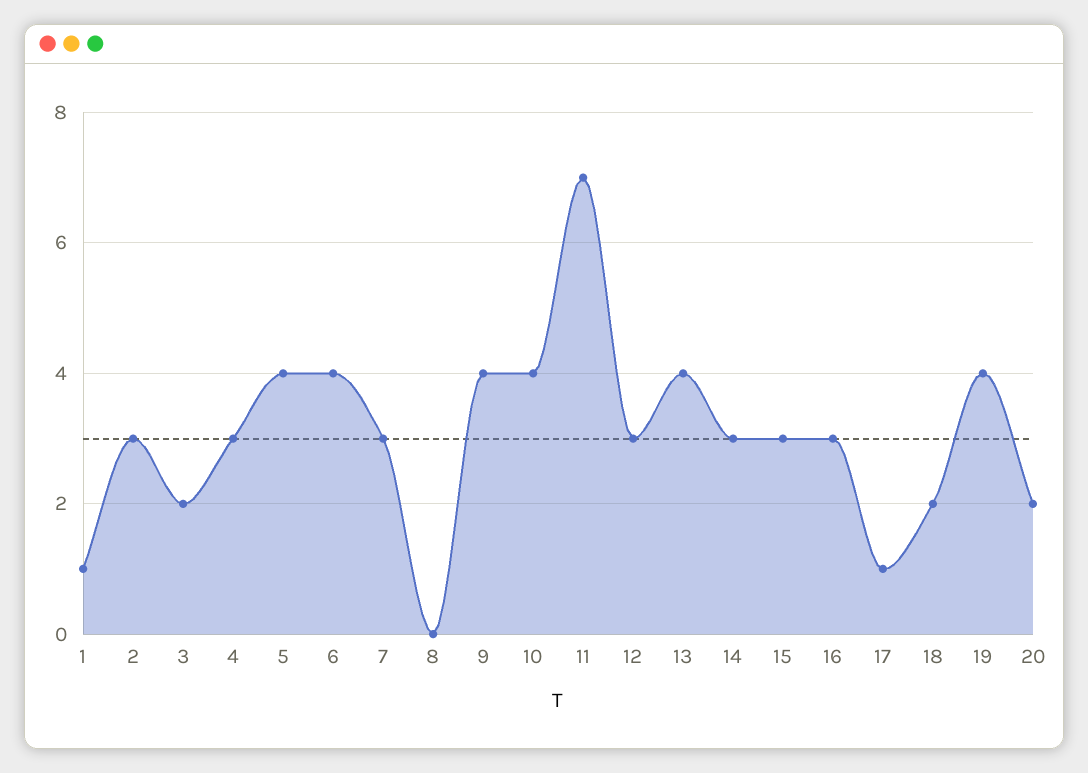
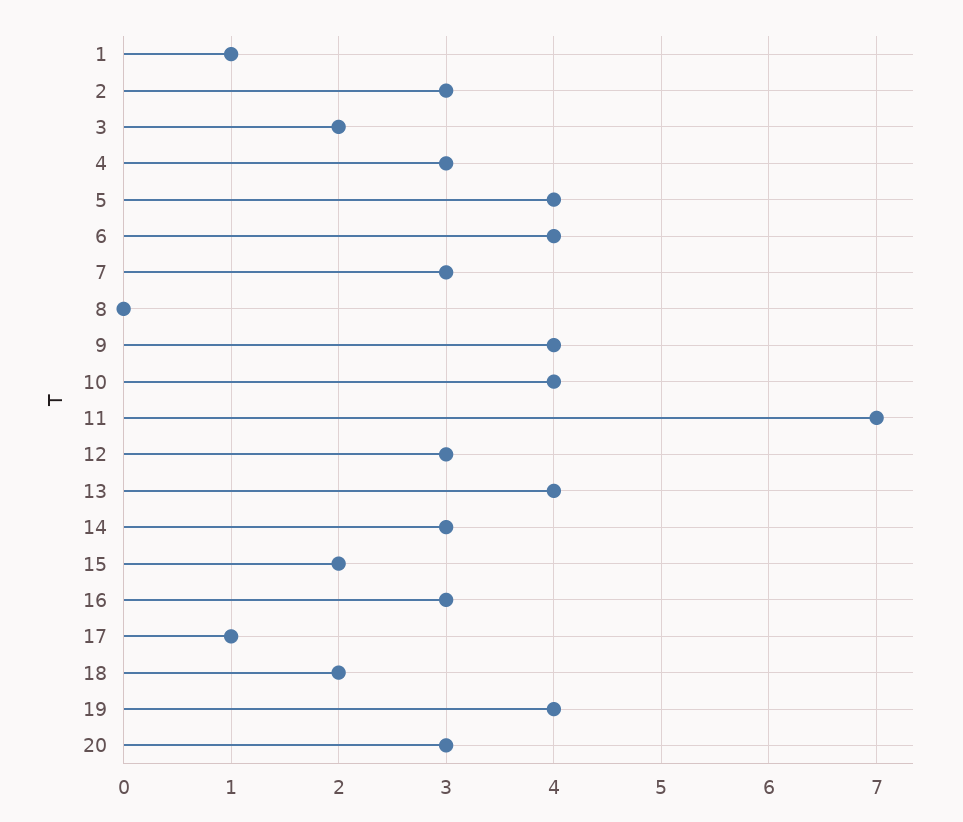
  {
    "1": 1,
    "2": 3,
    "3": 2,
    "4": 3,
    "5": 4,
    "6": 4,
    "7": 3,
    "8": 0,
    "9": 4,
    "10": 4,
    "11": 7,
    "12": 3,
    "13": 4,
    "14": 3,
-   "15": 3,
+   "15": 2,
    "16": 3,
    "17": 1,
    "18": 2,
    "19": 4,
-   "20": 2
+   "20": 3
  }

